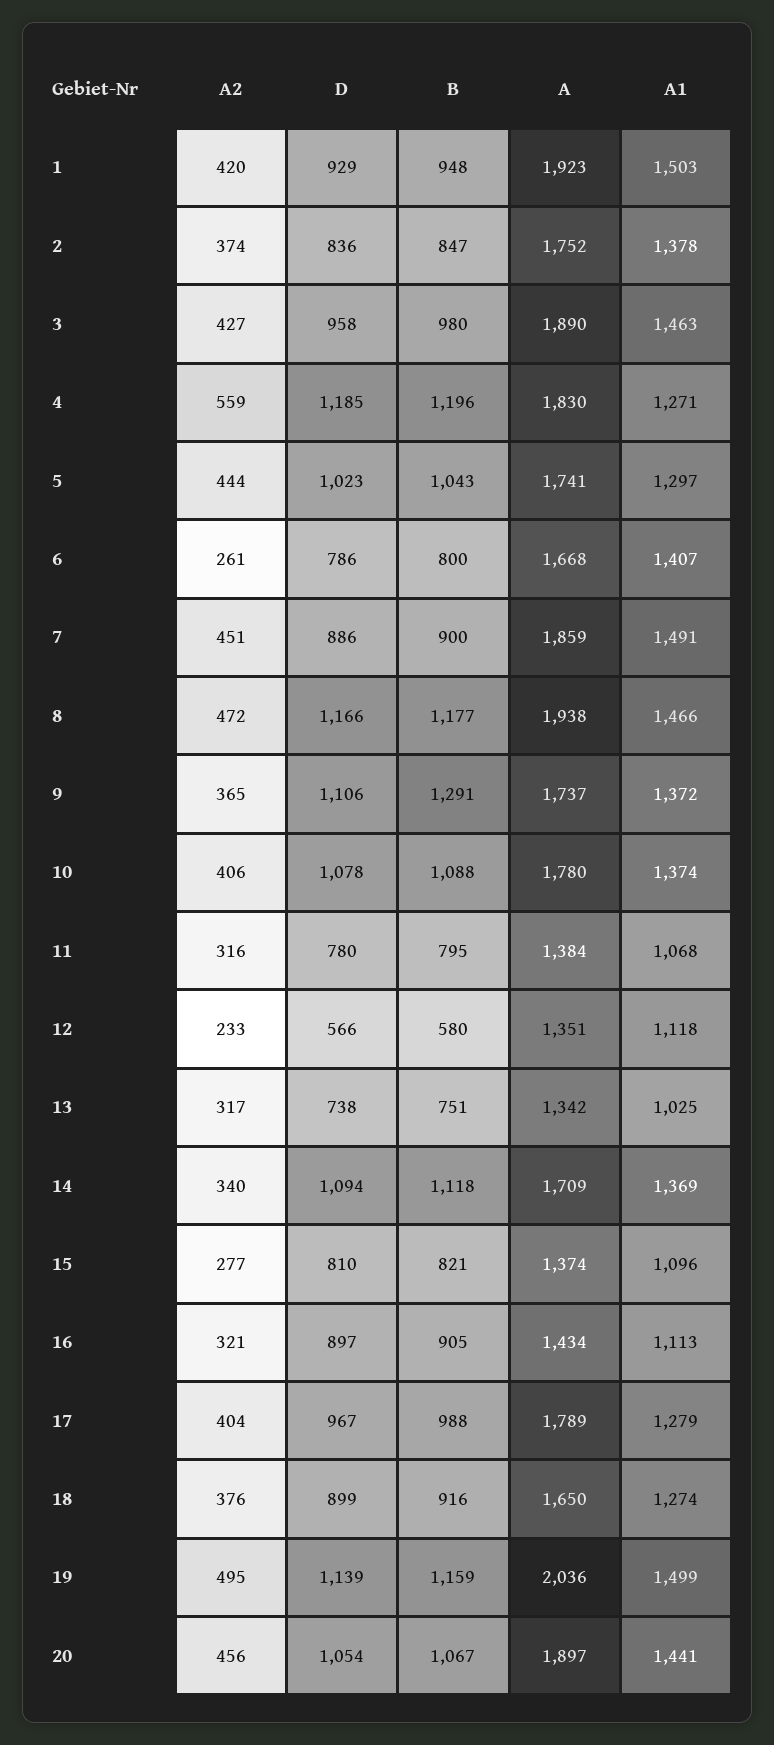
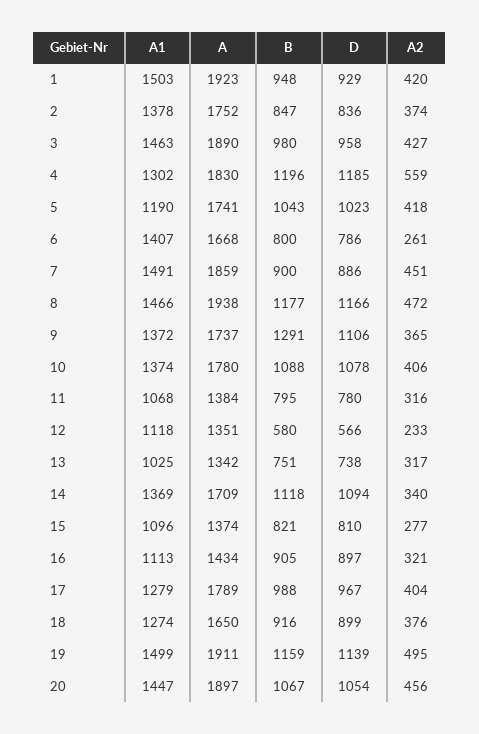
  {
    "A2": {
      "1": 420,
      "2": 374,
      "3": 427,
      "4": 559,
-     "5": 444,
+     "5": 418,
      "6": 261,
      "7": 451,
      "8": 472,
      "9": 365,
      "10": 406,
      "11": 316,
      "12": 233,
      "13": 317,
      "14": 340,
      "15": 277,
      "16": 321,
      "17": 404,
      "18": 376,
      "19": 495,
      "20": 456
    },
    "D": {
      "1": 929,
      "2": 836,
      "3": 958,
      "4": 1185,
      "5": 1023,
      "6": 786,
      "7": 886,
      "8": 1166,
      "9": 1106,
      "10": 1078,
      "11": 780,
      "12": 566,
      "13": 738,
      "14": 1094,
      "15": 810,
      "16": 897,
      "17": 967,
      "18": 899,
      "19": 1139,
      "20": 1054
    },
    "B": {
      "1": 948,
      "2": 847,
      "3": 980,
      "4": 1196,
      "5": 1043,
      "6": 800,
      "7": 900,
      "8": 1177,
      "9": 1291,
      "10": 1088,
      "11": 795,
      "12": 580,
      "13": 751,
      "14": 1118,
      "15": 821,
      "16": 905,
      "17": 988,
      "18": 916,
      "19": 1159,
      "20": 1067
    },
    "A": {
      "1": 1923,
      "2": 1752,
      "3": 1890,
      "4": 1830,
      "5": 1741,
      "6": 1668,
      "7": 1859,
      "8": 1938,
      "9": 1737,
      "10": 1780,
      "11": 1384,
      "12": 1351,
      "13": 1342,
      "14": 1709,
      "15": 1374,
      "16": 1434,
      "17": 1789,
      "18": 1650,
-     "19": 2036,
+     "19": 1911,
      "20": 1897
    },
    "A1": {
      "1": 1503,
      "2": 1378,
      "3": 1463,
-     "4": 1271,
+     "4": 1302,
-     "5": 1297,
+     "5": 1190,
      "6": 1407,
      "7": 1491,
      "8": 1466,
      "9": 1372,
      "10": 1374,
      "11": 1068,
      "12": 1118,
      "13": 1025,
      "14": 1369,
      "15": 1096,
      "16": 1113,
      "17": 1279,
      "18": 1274,
      "19": 1499,
-     "20": 1441
+     "20": 1447
    }
  }

